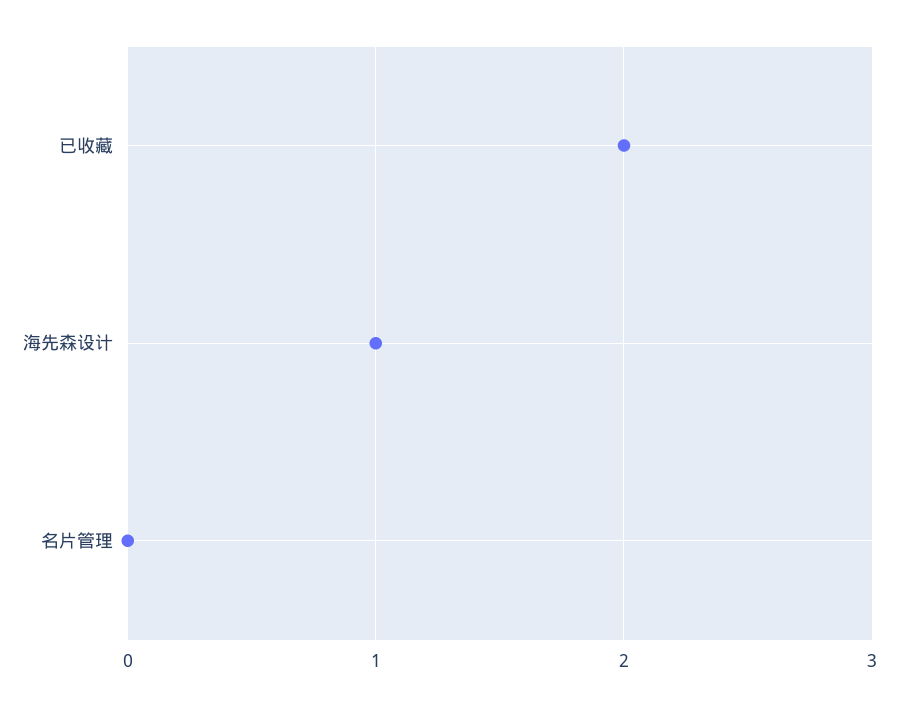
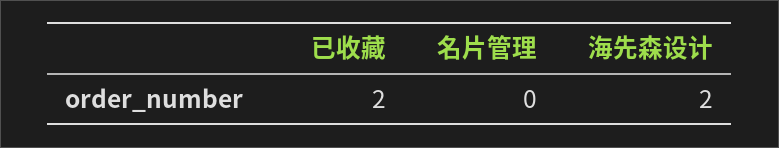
  {
    "已收藏": 2,
-   "海先森设计": 1,
+   "海先森设计": 2,
    "名片管理": 0
  }

